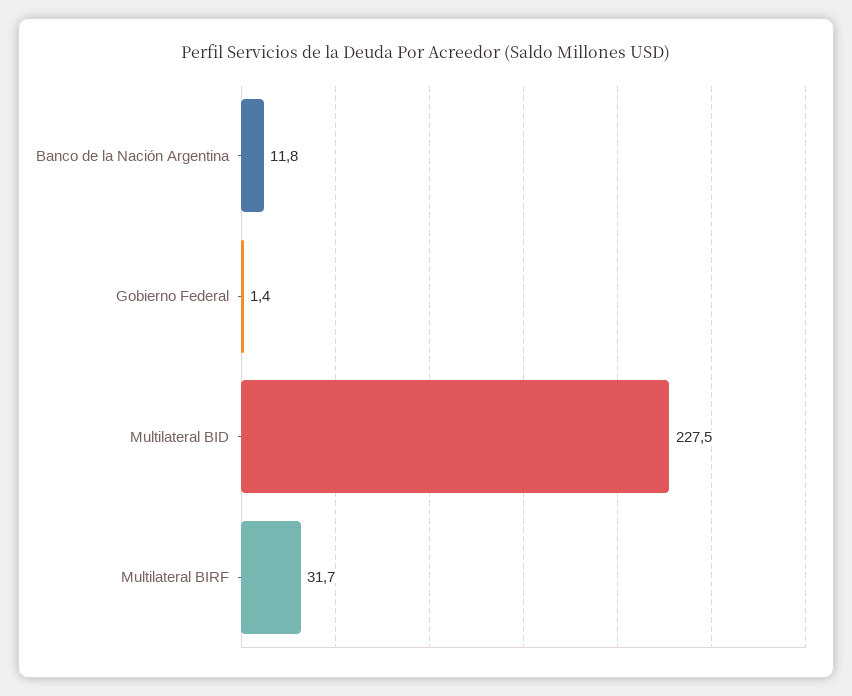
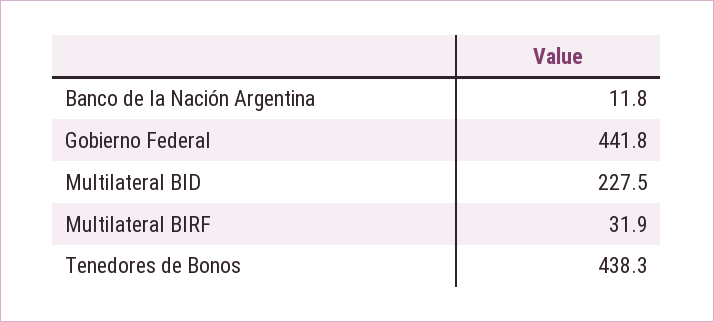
  {
    "Banco de la Nación Argentina": 11.8,
-   "Gobierno Federal": 1.4,
+   "Gobierno Federal": 441.8,
    "Multilateral BID": 227.5,
-   "Multilateral BIRF": 31.7
+   "Multilateral BIRF": 31.9,
+   "Tenedores de Bonos": 438.3
  }

